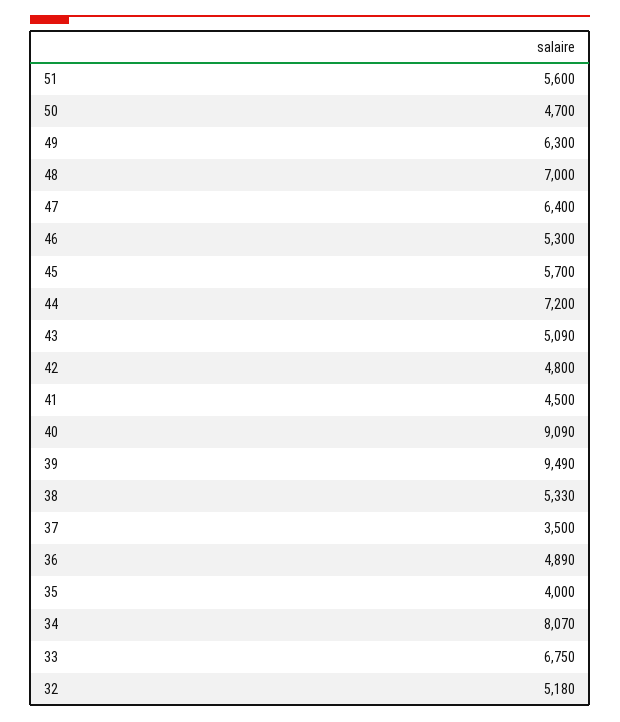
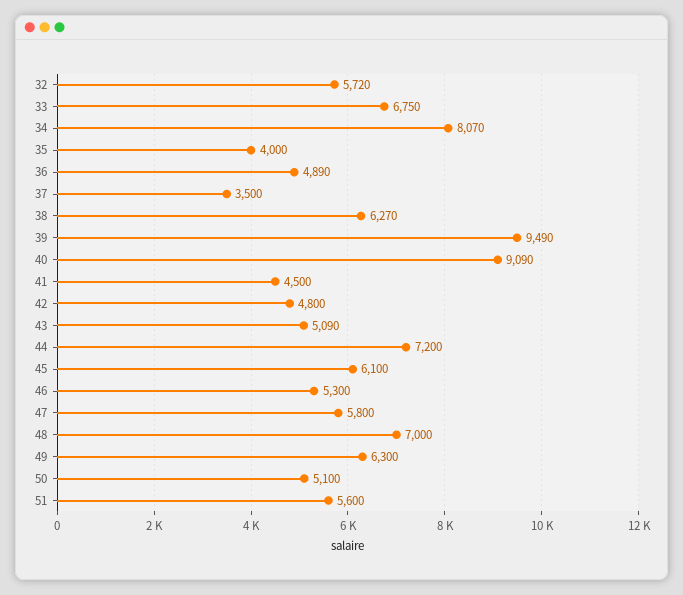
  {
    "51": 5600,
-   "50": 4700,
+   "50": 5100,
    "49": 6300,
    "48": 7000,
-   "47": 6400,
+   "47": 5800,
    "46": 5300,
-   "45": 5700,
+   "45": 6100,
    "44": 7200,
    "43": 5090,
    "42": 4800,
    "41": 4500,
    "40": 9090,
    "39": 9490,
-   "38": 5330,
+   "38": 6270,
    "37": 3500,
    "36": 4890,
    "35": 4000,
    "34": 8070,
    "33": 6750,
-   "32": 5180
+   "32": 5720
  }

